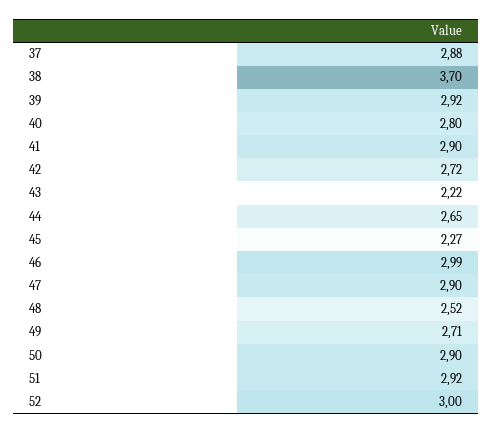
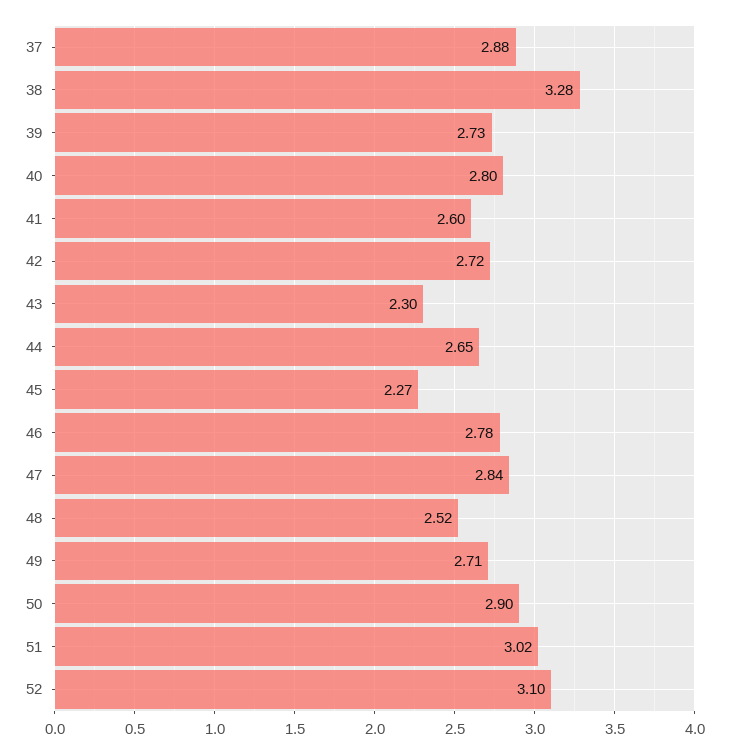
  {
    "37": 2.88,
-   "38": 3.7,
+   "38": 3.28,
-   "39": 2.92,
+   "39": 2.73,
    "40": 2.8,
-   "41": 2.9,
+   "41": 2.6,
    "42": 2.72,
-   "43": 2.22,
+   "43": 2.3,
    "44": 2.65,
    "45": 2.27,
-   "46": 2.99,
+   "46": 2.78,
-   "47": 2.9,
+   "47": 2.84,
    "48": 2.52,
    "49": 2.71,
    "50": 2.9,
-   "51": 2.92,
+   "51": 3.02,
-   "52": 3
+   "52": 3.1
  }

